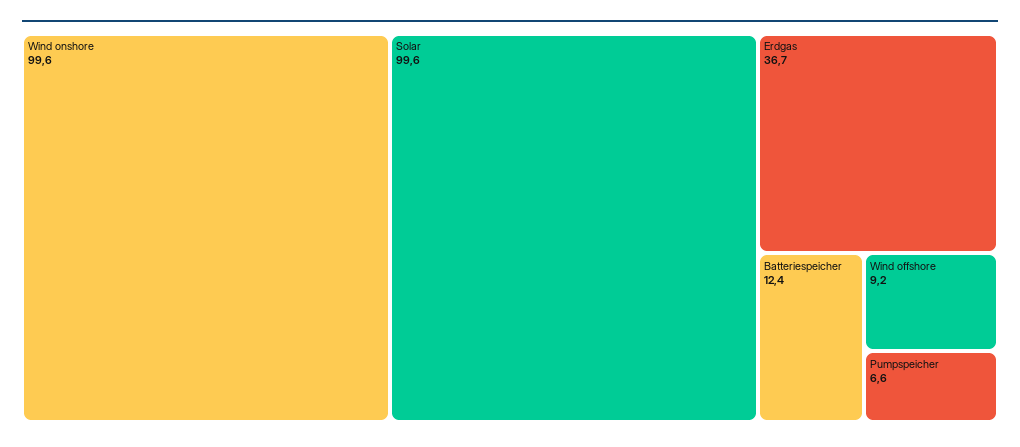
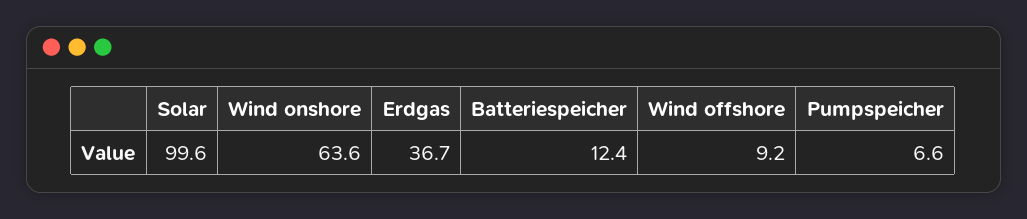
  {
-   "Wind onshore": 99.6,
+   "Wind onshore": 63.6,
    "Solar": 99.6,
    "Erdgas": 36.7,
    "Batteriespeicher": 12.4,
    "Wind offshore": 9.2,
    "Pumpspeicher": 6.6
  }

